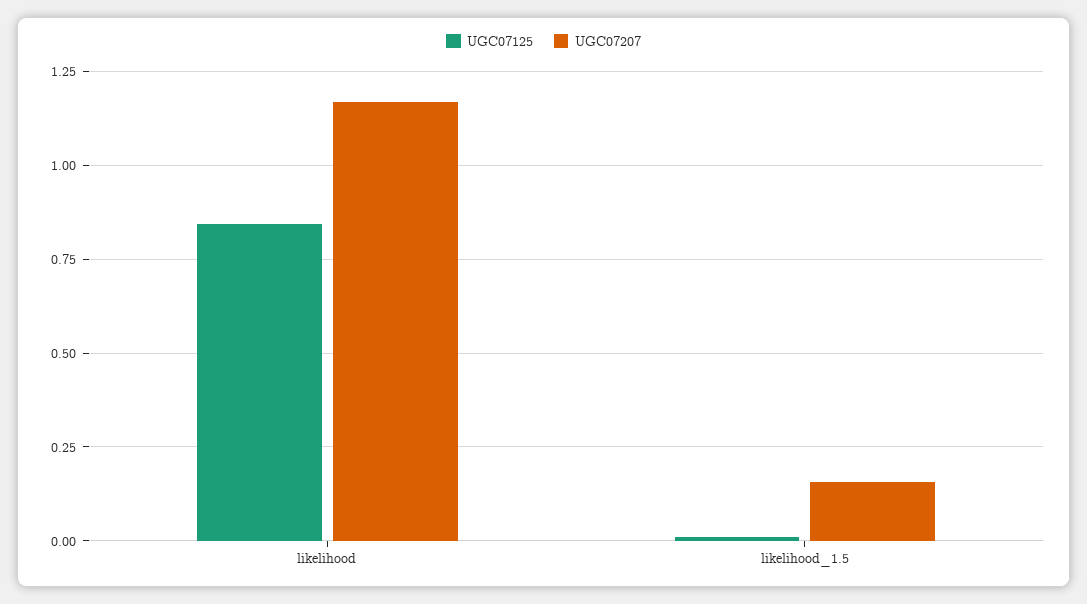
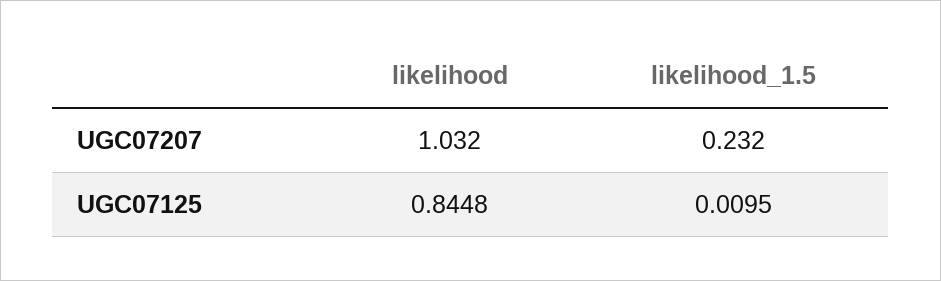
  {
    "UGC07125": {
      "likelihood": 0.8448,
      "likelihood_1.5": 0.0095
    },
    "UGC07207": {
-     "likelihood": 1.175,
+     "likelihood": 1.032,
-     "likelihood_1.5": 0.15
+     "likelihood_1.5": 0.232
    }
  }

